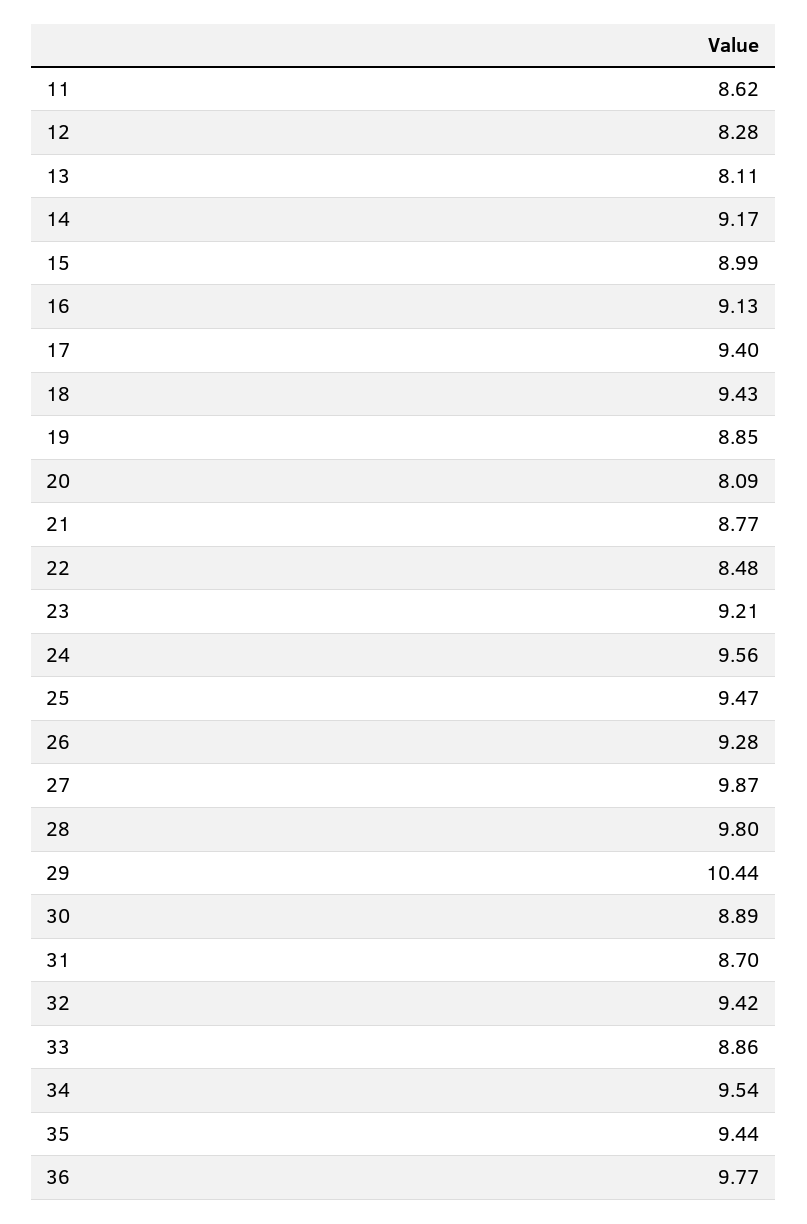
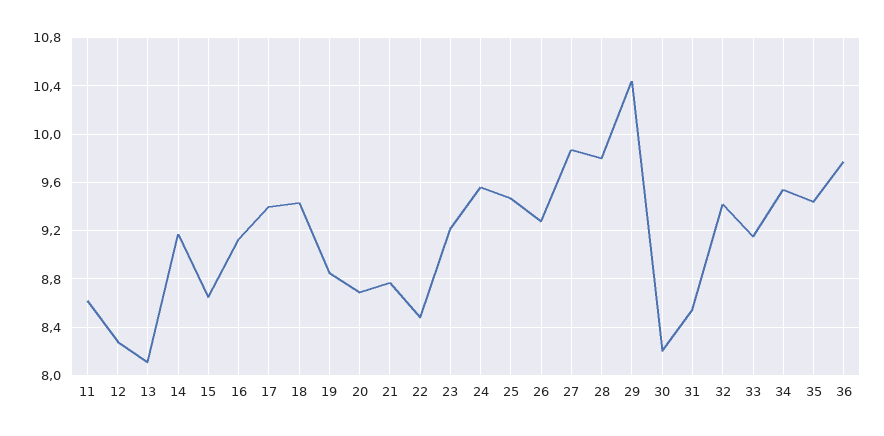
  {
    "11": 8.62,
    "12": 8.28,
    "13": 8.11,
    "14": 9.17,
-   "15": 8.99,
+   "15": 8.65,
    "16": 9.13,
    "17": 9.4,
    "18": 9.43,
    "19": 8.85,
-   "20": 8.09,
+   "20": 8.7,
    "21": 8.77,
    "22": 8.48,
    "23": 9.21,
    "24": 9.56,
    "25": 9.47,
    "26": 9.28,
    "27": 9.87,
    "28": 9.8,
    "29": 10.44,
-   "30": 8.89,
+   "30": 8.2,
-   "31": 8.7,
+   "31": 8.55,
    "32": 9.42,
-   "33": 8.86,
+   "33": 9.15,
    "34": 9.54,
    "35": 9.44,
    "36": 9.77
  }

